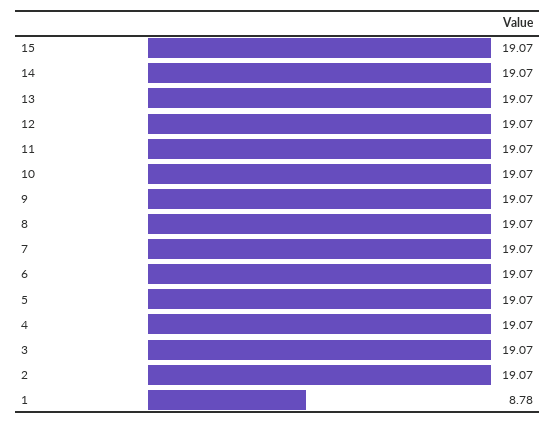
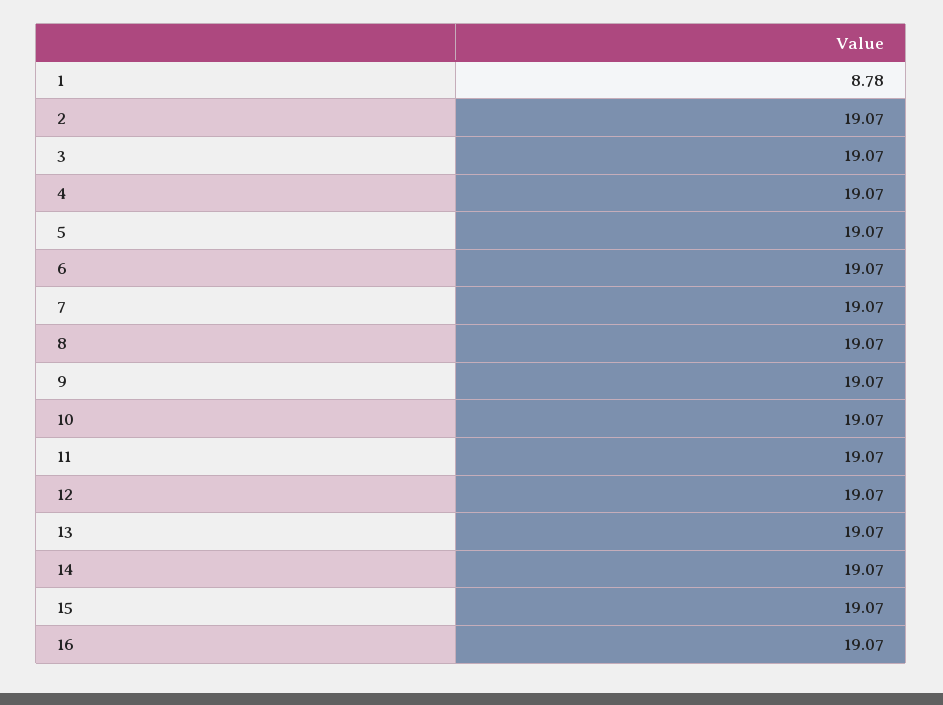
  {
    "15": 19.07,
    "14": 19.07,
    "13": 19.07,
    "12": 19.07,
    "11": 19.07,
    "10": 19.07,
    "9": 19.07,
    "8": 19.07,
    "7": 19.07,
    "6": 19.07,
    "5": 19.07,
    "4": 19.07,
    "3": 19.07,
    "2": 19.07,
-   "1": 8.78
+   "1": 8.78,
+   "16": 19.07
  }

